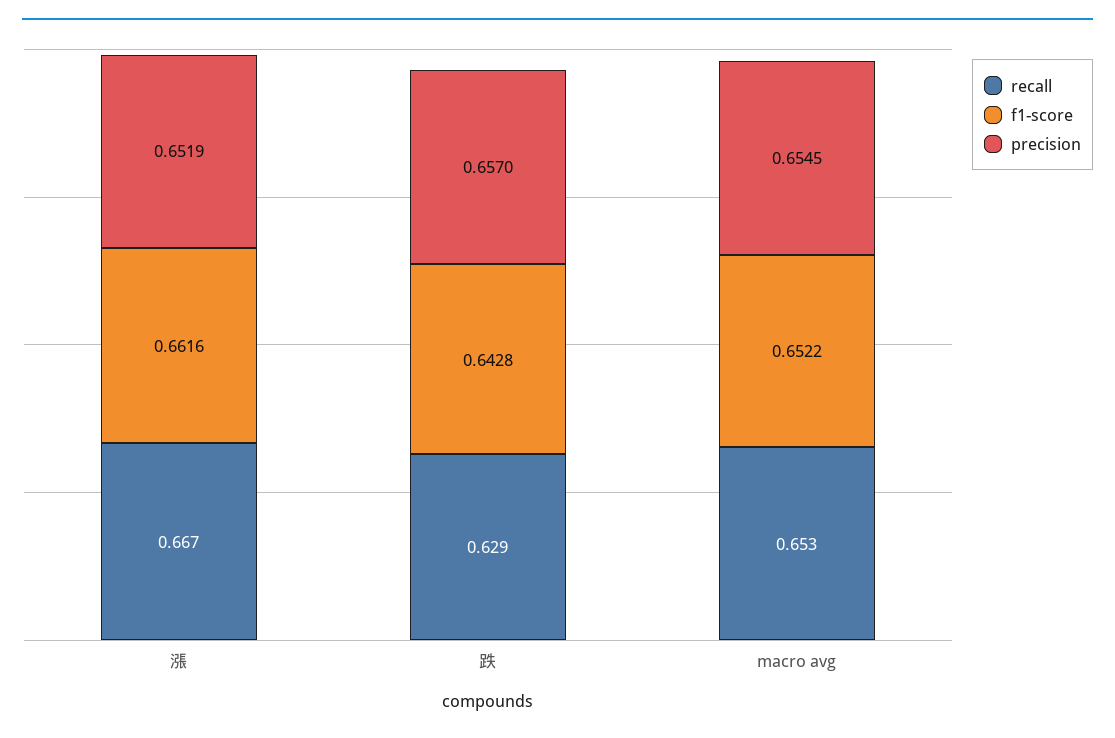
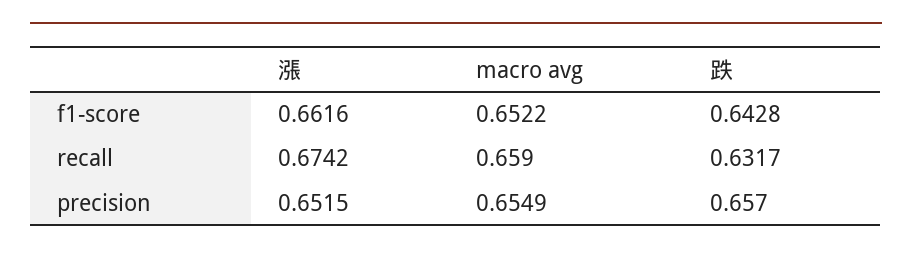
  {
    "recall": {
-     "漲": 0.667,
+     "漲": 0.6742,
-     "跌": 0.629,
+     "跌": 0.6317,
-     "macro avg": 0.653
+     "macro avg": 0.659
    },
    "f1-score": {
      "漲": 0.6616,
      "跌": 0.6428,
      "macro avg": 0.6522
    },
    "precision": {
-     "漲": 0.6519,
+     "漲": 0.6515,
      "跌": 0.657,
-     "macro avg": 0.6545
+     "macro avg": 0.6549
    }
  }

